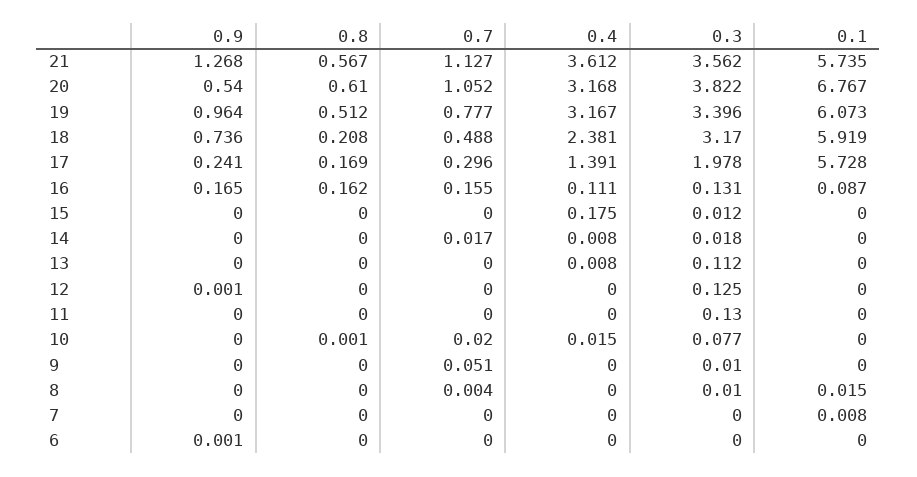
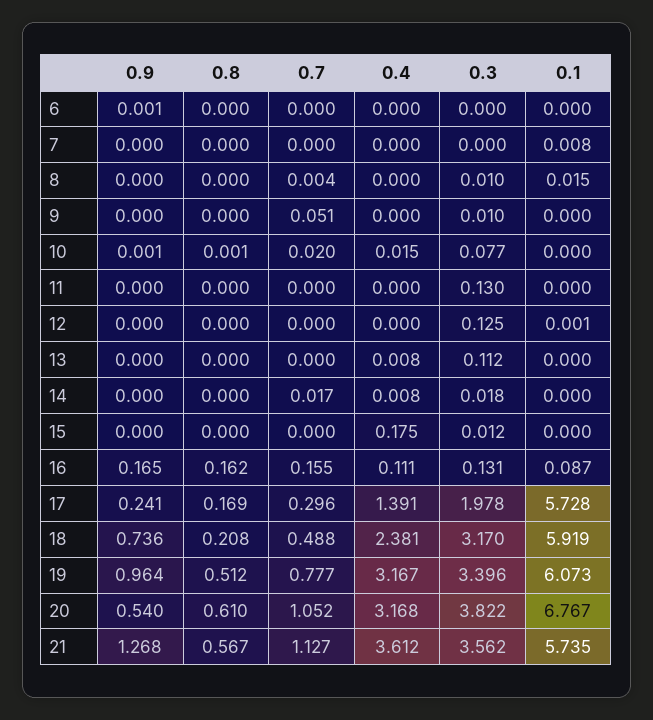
  {
    "0.9": {
      "21": 1.268,
      "20": 0.54,
      "19": 0.964,
      "18": 0.736,
      "17": 0.241,
      "16": 0.165,
      "15": 0,
      "14": 0,
      "13": 0,
-     "12": 0.001,
+     "12": 0,
      "11": 0,
-     "10": 0,
+     "10": 0.001,
      "9": 0,
      "8": 0,
      "7": 0,
      "6": 0.001
    },
    "0.8": {
      "21": 0.567,
      "20": 0.61,
      "19": 0.512,
      "18": 0.208,
      "17": 0.169,
      "16": 0.162,
      "15": 0,
      "14": 0,
      "13": 0,
      "12": 0,
      "11": 0,
      "10": 0.001,
      "9": 0,
      "8": 0,
      "7": 0,
      "6": 0
    },
    "0.7": {
      "21": 1.127,
      "20": 1.052,
      "19": 0.777,
      "18": 0.488,
      "17": 0.296,
      "16": 0.155,
      "15": 0,
      "14": 0.017,
      "13": 0,
      "12": 0,
      "11": 0,
      "10": 0.02,
      "9": 0.051,
      "8": 0.004,
      "7": 0,
      "6": 0
    },
    "0.4": {
      "21": 3.612,
      "20": 3.168,
      "19": 3.167,
      "18": 2.381,
      "17": 1.391,
      "16": 0.111,
      "15": 0.175,
      "14": 0.008,
      "13": 0.008,
      "12": 0,
      "11": 0,
      "10": 0.015,
      "9": 0,
      "8": 0,
      "7": 0,
      "6": 0
    },
    "0.3": {
      "21": 3.562,
      "20": 3.822,
      "19": 3.396,
      "18": 3.17,
      "17": 1.978,
      "16": 0.131,
      "15": 0.012,
      "14": 0.018,
      "13": 0.112,
      "12": 0.125,
      "11": 0.13,
      "10": 0.077,
      "9": 0.01,
      "8": 0.01,
      "7": 0,
      "6": 0
    },
    "0.1": {
      "21": 5.735,
      "20": 6.767,
      "19": 6.073,
      "18": 5.919,
      "17": 5.728,
      "16": 0.087,
      "15": 0,
      "14": 0,
      "13": 0,
-     "12": 0,
+     "12": 0.001,
      "11": 0,
      "10": 0,
      "9": 0,
      "8": 0.015,
      "7": 0.008,
      "6": 0
    }
  }

